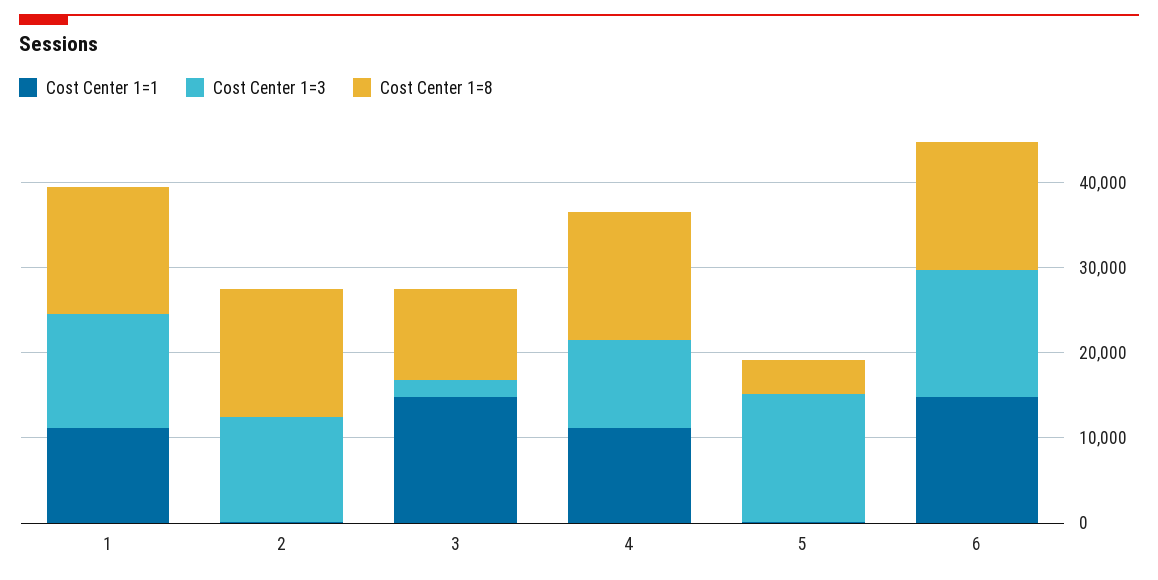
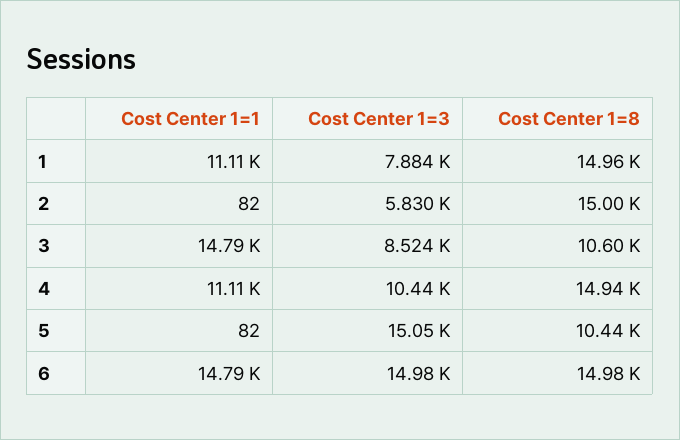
  {
    "Cost Center 1=1": {
      "1": 11110,
      "2": 82,
      "3": 14790,
      "4": 11110,
      "5": 82,
      "6": 14790
    },
    "Cost Center 1=3": {
-     "1": 14000,
+     "1": 7884,
-     "2": 12000,
+     "2": 5830,
-     "3": 2000,
+     "3": 8524,
      "4": 10440,
      "5": 15050,
      "6": 14980
    },
    "Cost Center 1=8": {
      "1": 14960,
      "2": 15000,
      "3": 10600,
      "4": 14940,
-     "5": 4000,
+     "5": 10440,
      "6": 14980
    }
  }

